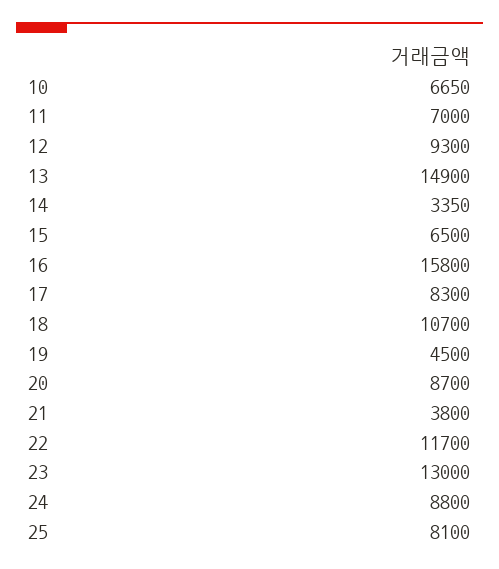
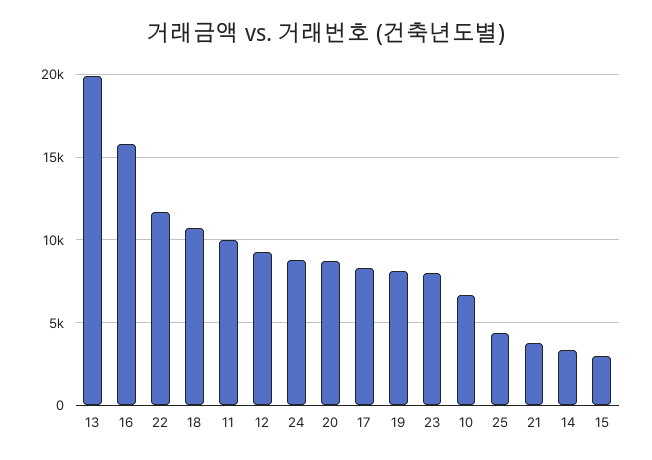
  {
    "10": 6650,
-   "11": 7000,
+   "11": 10000,
    "12": 9300,
-   "13": 14900,
+   "13": 20000,
    "14": 3350,
-   "15": 6500,
+   "15": 3000,
    "16": 15800,
    "17": 8300,
    "18": 10700,
-   "19": 4500,
+   "19": 8000,
    "20": 8700,
    "21": 3800,
    "22": 11700,
-   "23": 13000,
+   "23": 8000,
    "24": 8800,
-   "25": 8100
+   "25": 4500
  }

